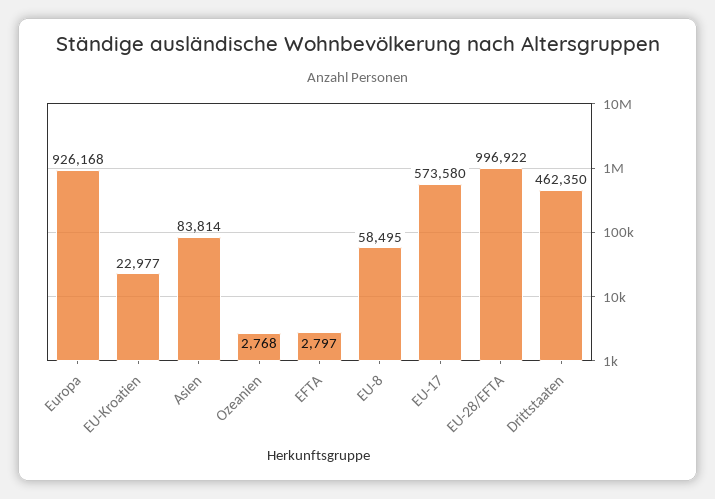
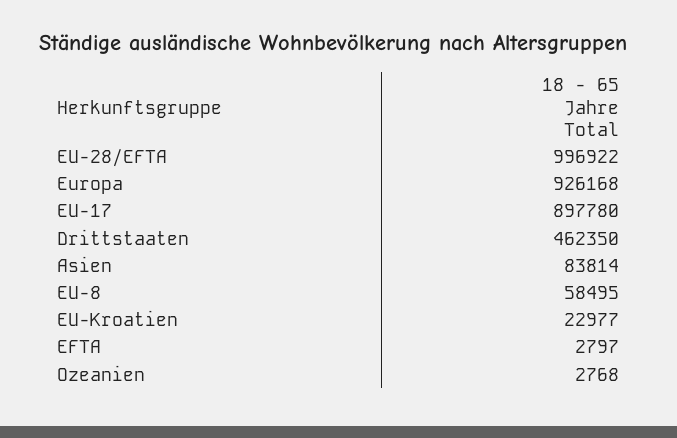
  {
    "Europa": 926168,
    "EU-Kroatien": 22977,
    "Asien": 83814,
    "Ozeanien": 2768,
    "EFTA": 2797,
    "EU-8": 58495,
-   "EU-17": 573580,
+   "EU-17": 897780,
    "EU-28/EFTA": 996922,
    "Drittstaaten": 462350
  }

